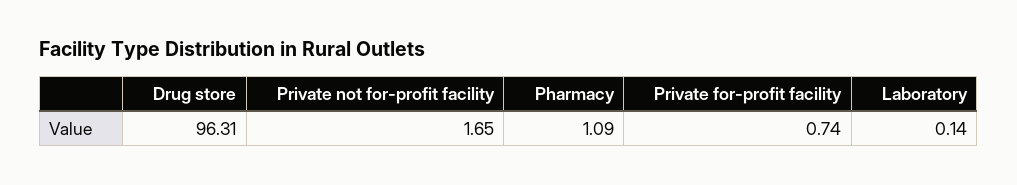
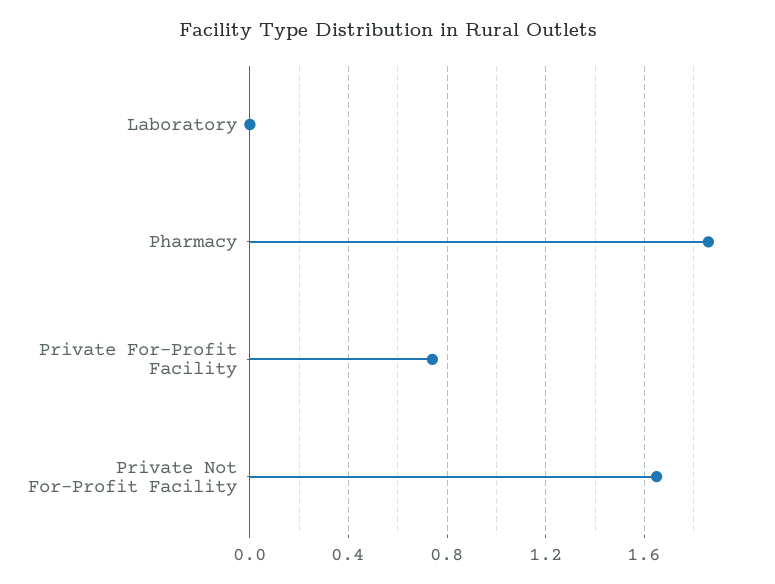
  {
-   "Drug store": 96.31,
    "Private not for-profit facility": 1.65,
-   "Pharmacy": 1.09,
+   "Pharmacy": 1.85,
    "Private for-profit facility": 0.74,
-   "Laboratory": 0.14
+   "Laboratory": 0
  }

